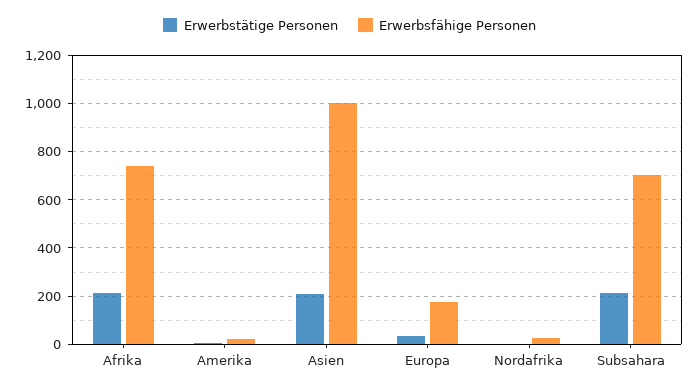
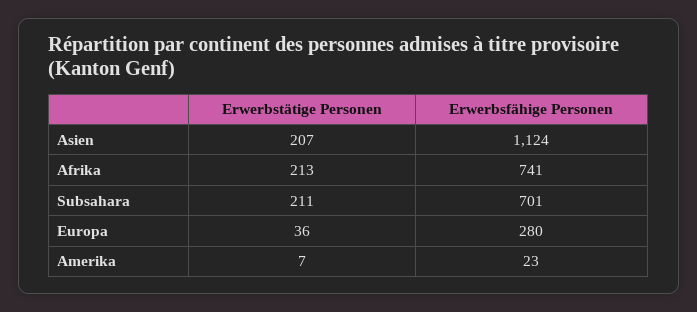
  {
    "Erwerbstätige Personen": {
      "Afrika": 213,
      "Amerika": 7,
      "Asien": 207,
      "Europa": 36,
-     "Nordafrika": 0,
      "Subsahara": 211
    },
    "Erwerbsfähige Personen": {
      "Afrika": 741,
      "Amerika": 23,
-     "Asien": 1000,
+     "Asien": 1124,
-     "Europa": 175,
+     "Europa": 280,
-     "Nordafrika": 25,
      "Subsahara": 701
    }
  }

